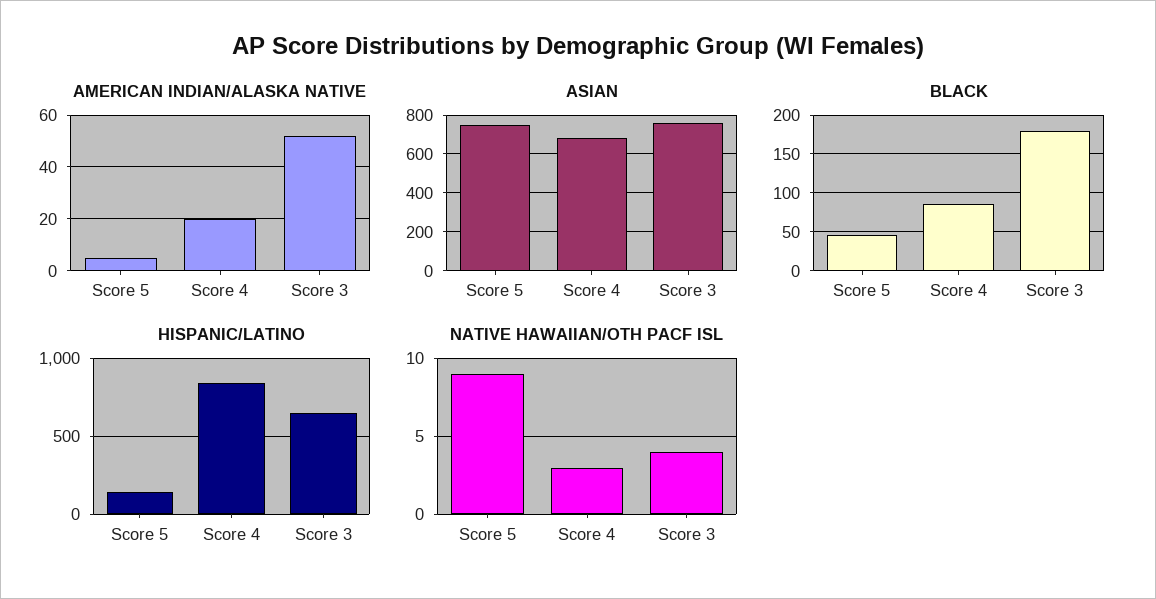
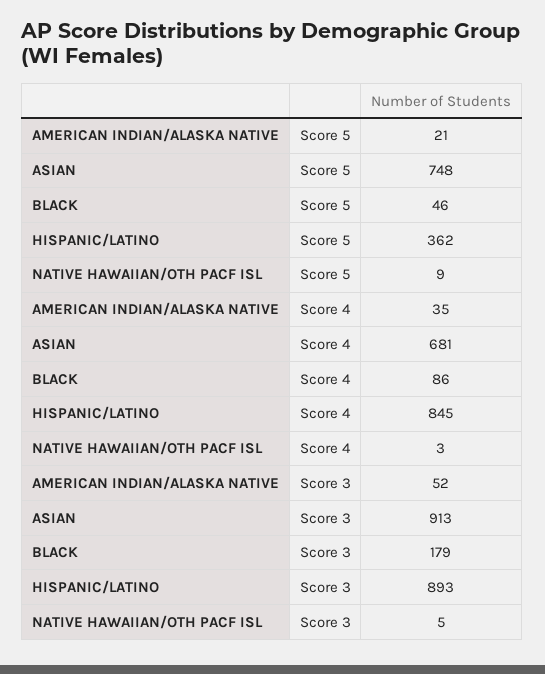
  {
    "AMERICAN INDIAN/ALASKA NATIVE": {
-     "Score 5": 5,
+     "Score 5": 21,
-     "Score 4": 20,
+     "Score 4": 35,
      "Score 3": 52
    },
    "ASIAN": {
      "Score 5": 748,
      "Score 4": 681,
-     "Score 3": 750
+     "Score 3": 913
    },
    "BLACK": {
      "Score 5": 46,
      "Score 4": 86,
      "Score 3": 179
    },
    "HISPANIC/LATINO": {
-     "Score 5": 150,
+     "Score 5": 362,
      "Score 4": 845,
-     "Score 3": 650
+     "Score 3": 893
    },
    "NATIVE HAWAIIAN/OTH PACF ISL": {
      "Score 5": 9,
      "Score 4": 3,
-     "Score 3": 4
+     "Score 3": 5
    }
  }

